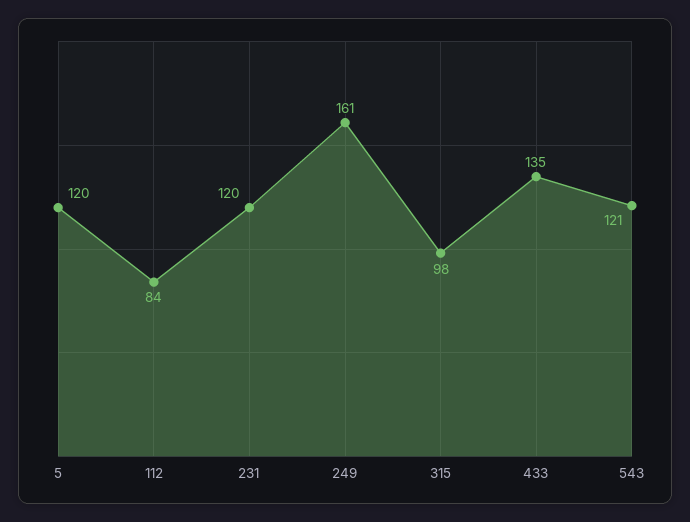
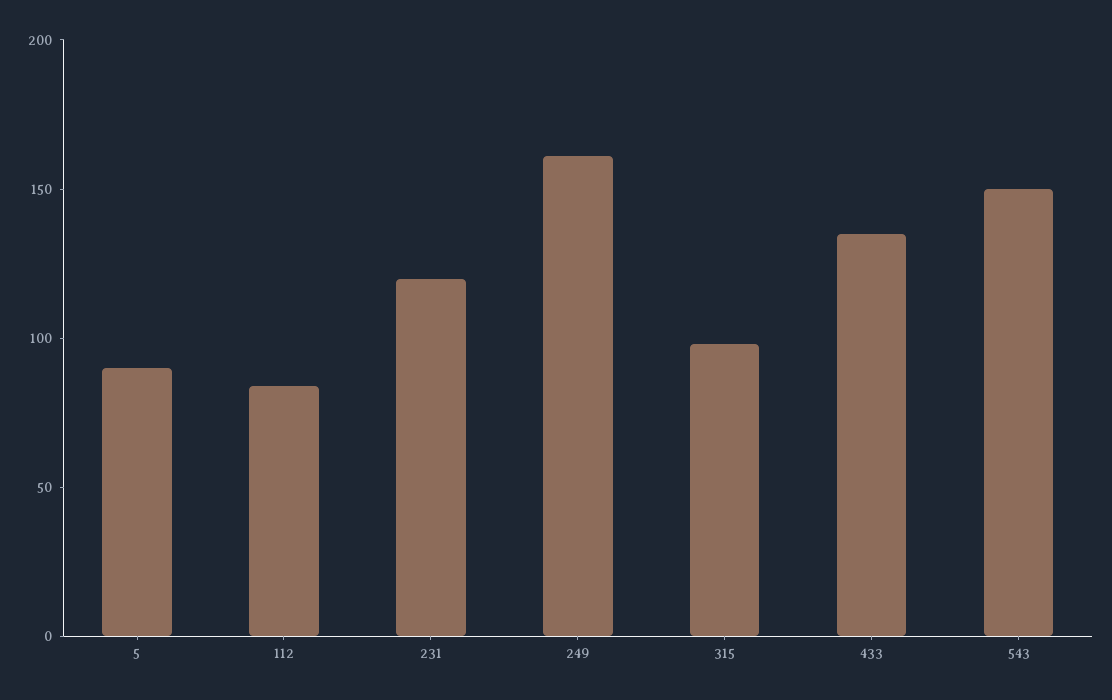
  {
-   "5": 120,
+   "5": 90,
    "112": 84,
    "231": 120,
    "249": 161,
    "315": 98,
    "433": 135,
-   "543": 121
+   "543": 150
  }

